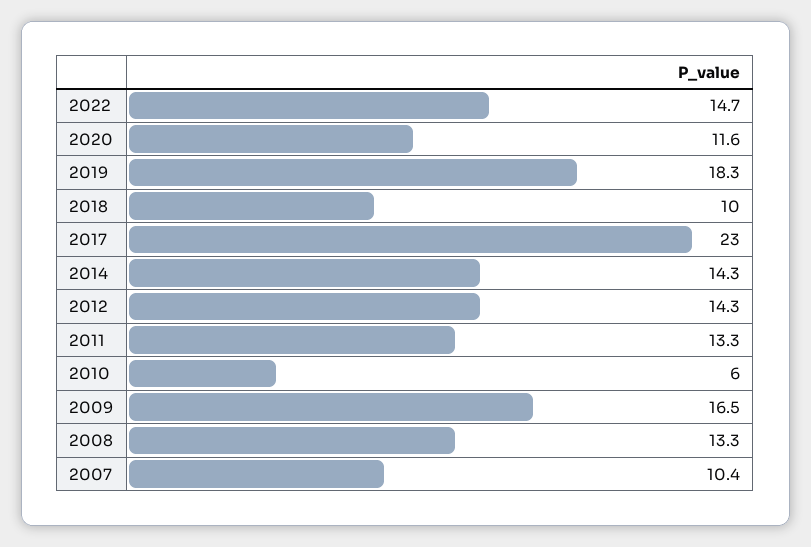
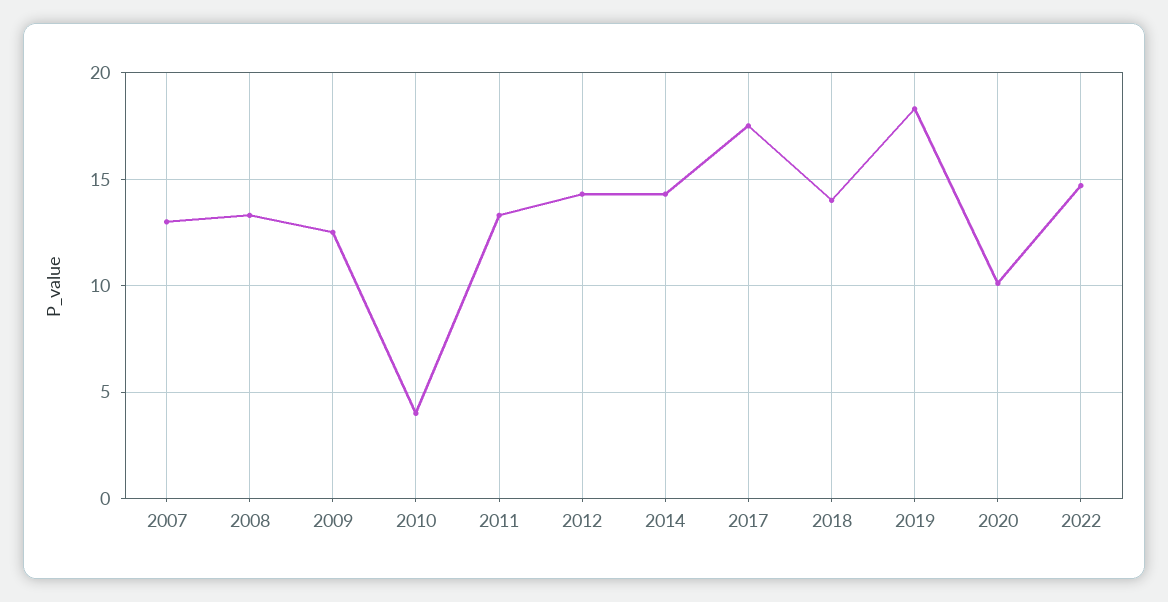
  {
    "2022": 14.7,
-   "2020": 11.6,
+   "2020": 10,
    "2019": 18.3,
-   "2018": 10,
+   "2018": 14,
-   "2017": 23,
+   "2017": 17.5,
    "2014": 14.3,
    "2012": 14.3,
    "2011": 13.3,
-   "2010": 6,
+   "2010": 4,
-   "2009": 16.5,
+   "2009": 12.5,
    "2008": 13.3,
-   "2007": 10.4
+   "2007": 13
  }

